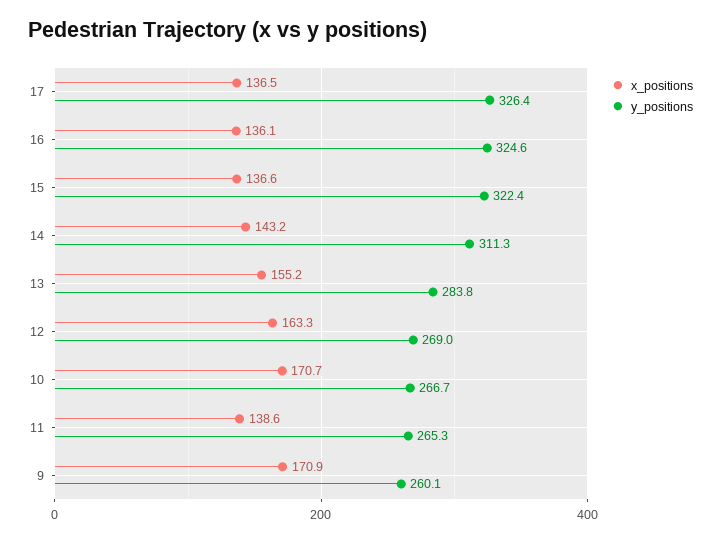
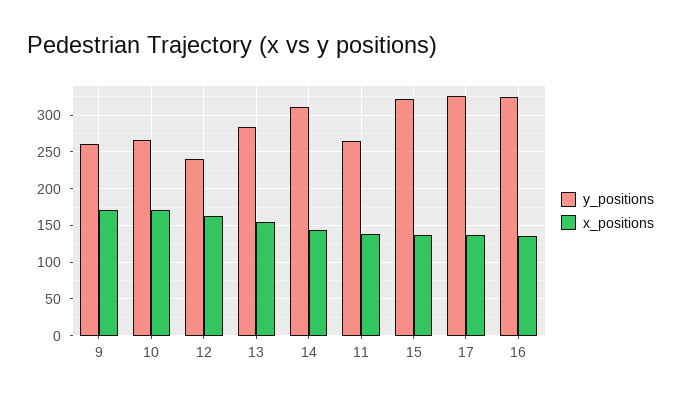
  {
    "x_positions": {
      "17": 136.5,
      "16": 136.1,
      "15": 136.6,
      "14": 143.2,
      "13": 155.2,
      "12": 163.3,
      "10": 170.7,
      "11": 138.6,
      "9": 170.9
    },
    "y_positions": {
      "17": 326.4,
      "16": 324.6,
      "15": 322.4,
      "14": 311.3,
      "13": 283.8,
-     "12": 269,
+     "12": 240,
      "10": 266.7,
      "11": 265.3,
      "9": 260.1
    }
  }

